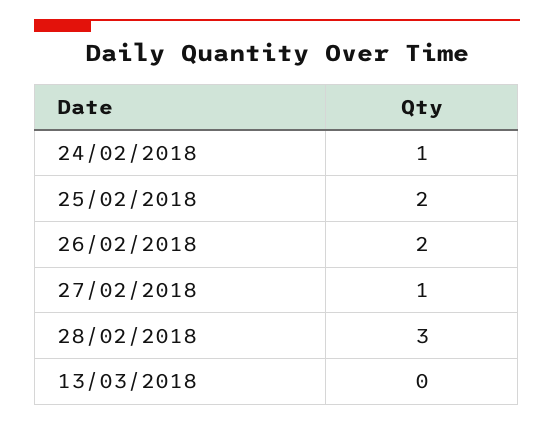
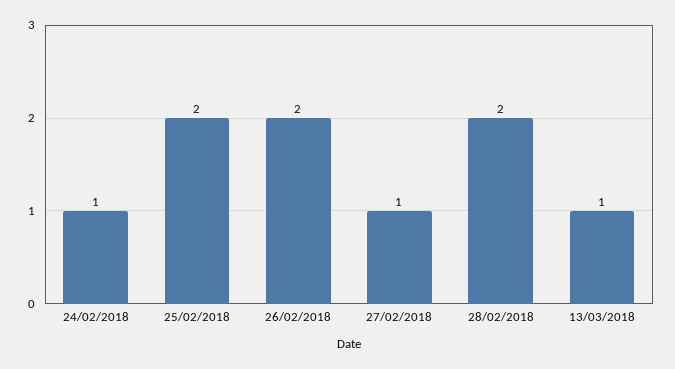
  {
    "24/02/2018": 1,
    "25/02/2018": 2,
    "26/02/2018": 2,
    "27/02/2018": 1,
-   "28/02/2018": 3,
+   "28/02/2018": 2,
-   "13/03/2018": 0
+   "13/03/2018": 1
  }

